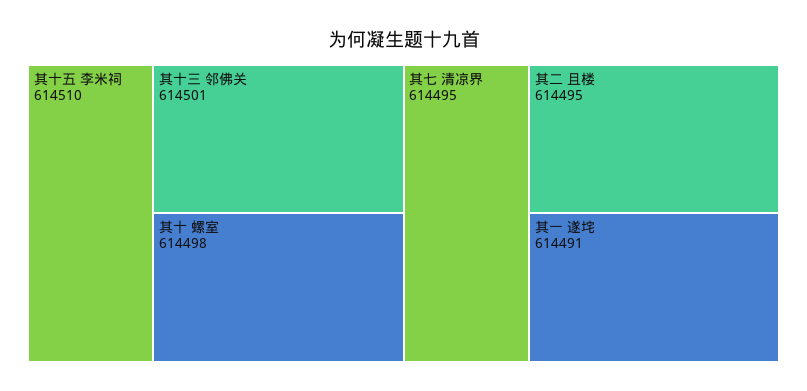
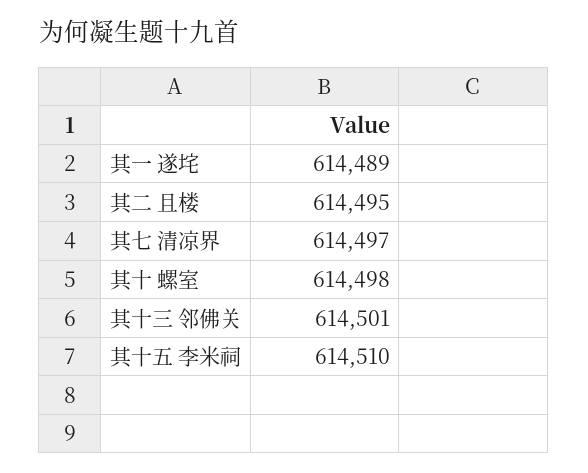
  {
    "其十五 李米祠": 614510,
    "其十三 邻佛关": 614501,
    "其十 螺室": 614498,
-   "其七 清凉界": 614495,
+   "其七 清凉界": 614497,
    "其二 且楼": 614495,
-   "其一 遂垞": 614491
+   "其一 遂垞": 614489
  }

